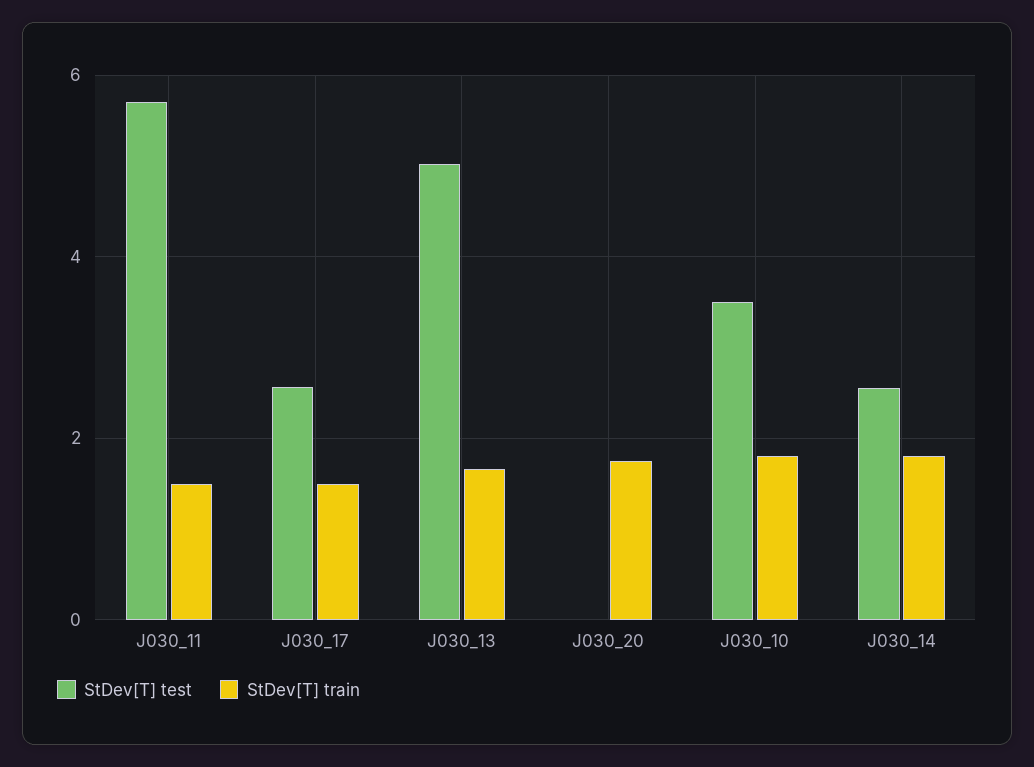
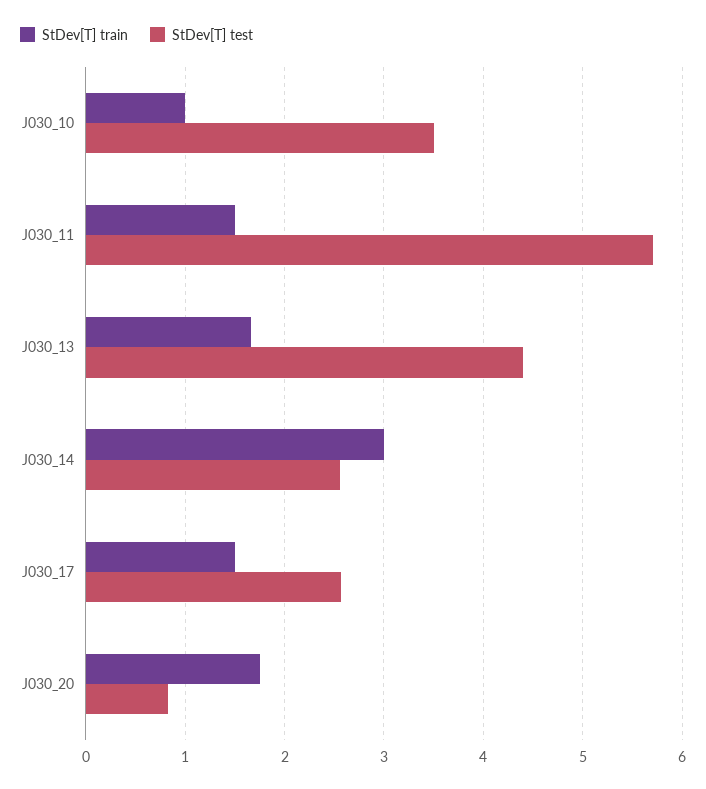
  {
    "StDev[T] test": {
      "J030_11": 5.7,
      "J030_17": 2.6,
-     "J030_13": 5,
+     "J030_13": 4.4,
-     "J030_20": 0,
+     "J030_20": 0.8,
      "J030_10": 3.5,
      "J030_14": 2.6
    },
    "StDev[T] train": {
      "J030_11": 1.5,
      "J030_17": 1.5,
      "J030_13": 1.7,
      "J030_20": 1.7,
-     "J030_10": 1.8,
+     "J030_10": 1,
-     "J030_14": 1.8
+     "J030_14": 3
    }
  }

